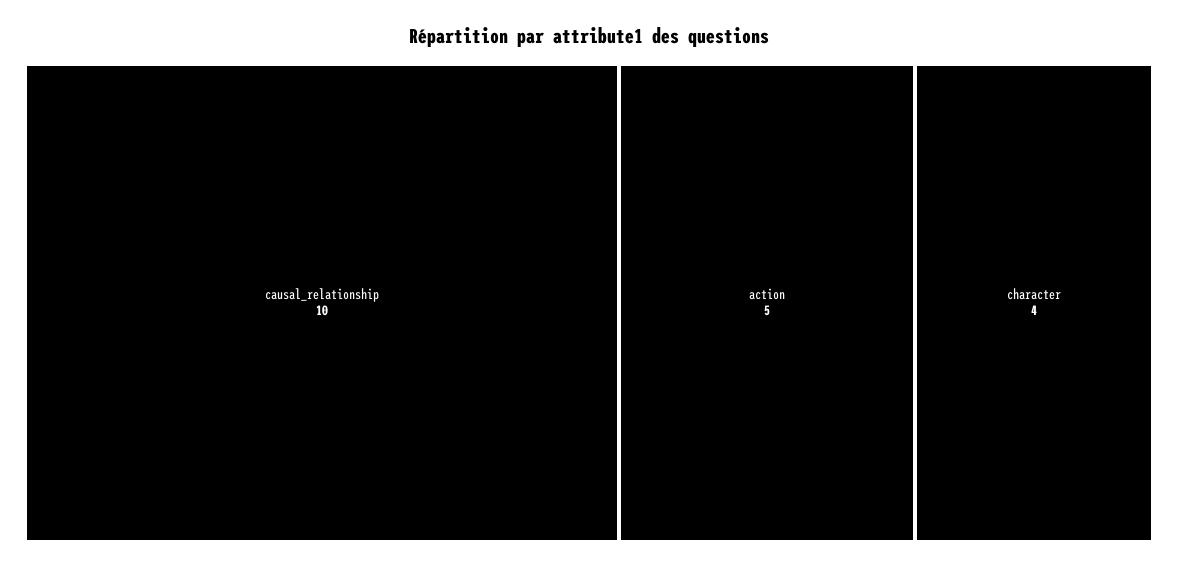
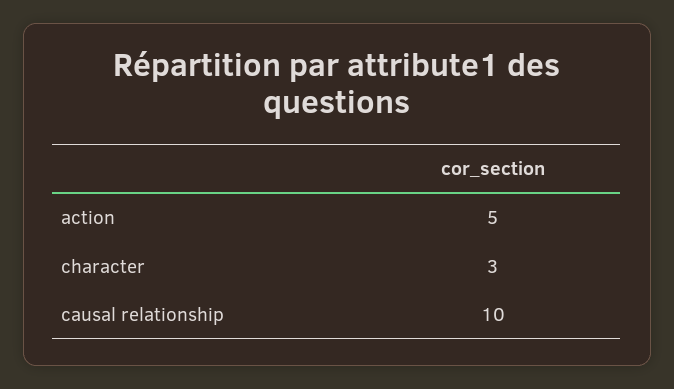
  {
    "causal_relationship": 10,
    "action": 5,
-   "character": 4
+   "character": 3
  }

